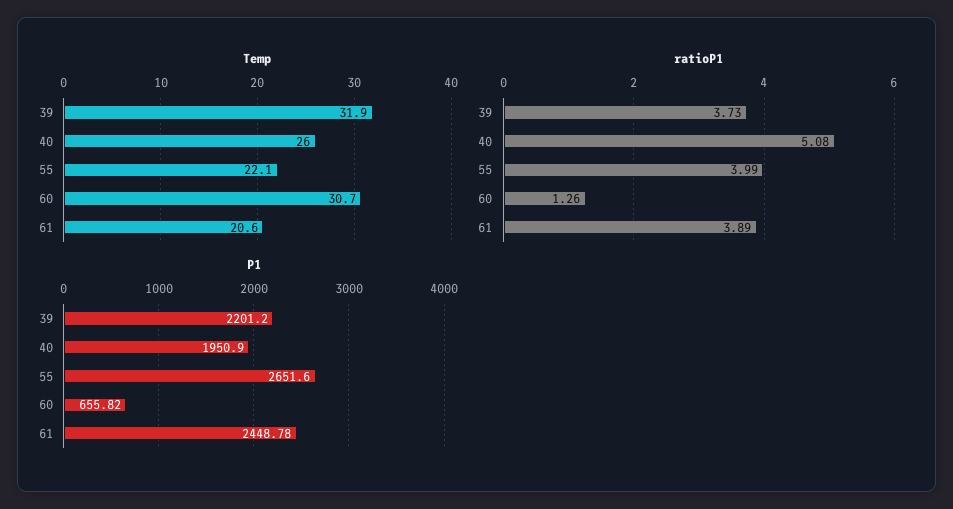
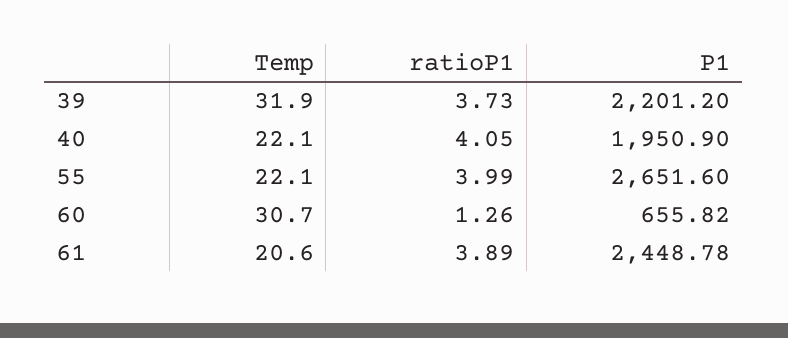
  {
    "Temp": {
      "39": 31.9,
-     "40": 26,
+     "40": 22.1,
      "55": 22.1,
      "60": 30.7,
      "61": 20.6
    },
    "ratioP1": {
      "39": 3.73,
-     "40": 5.08,
+     "40": 4.05,
      "55": 3.99,
      "60": 1.26,
      "61": 3.89
    },
    "P1": {
      "39": 2201.2,
      "40": 1950.9,
      "55": 2651.6,
      "60": 655.82,
      "61": 2448.78
    }
  }

